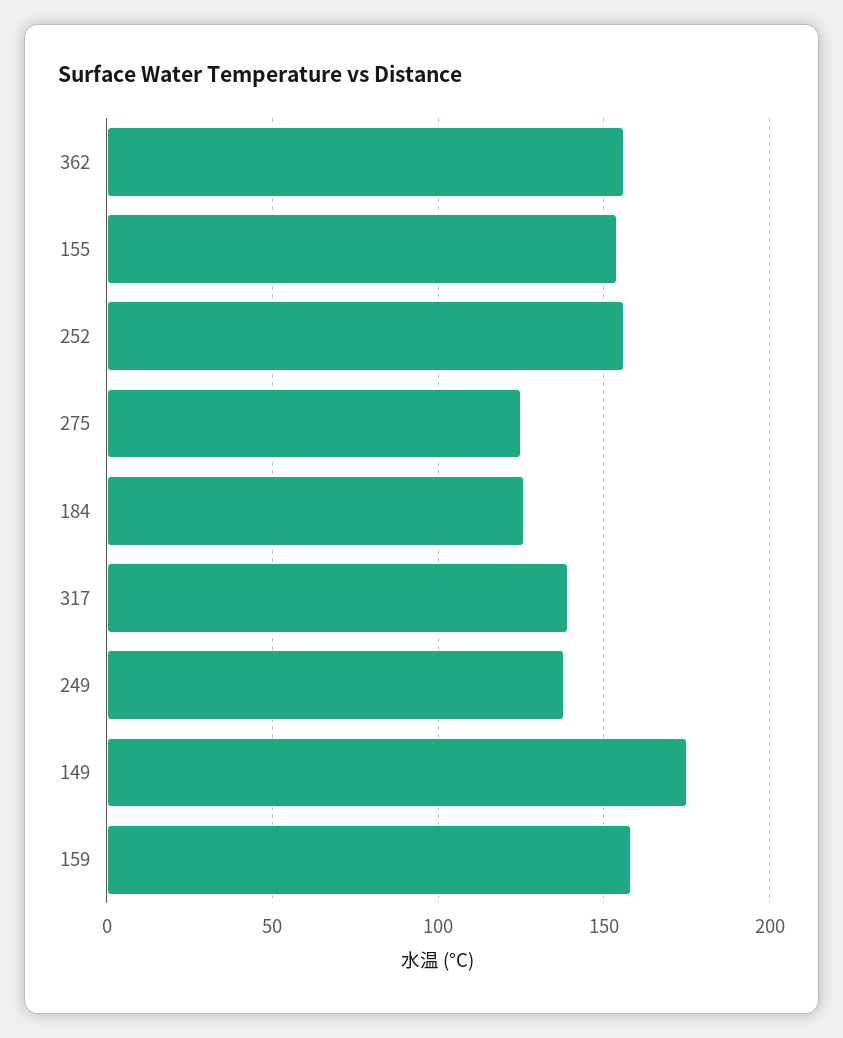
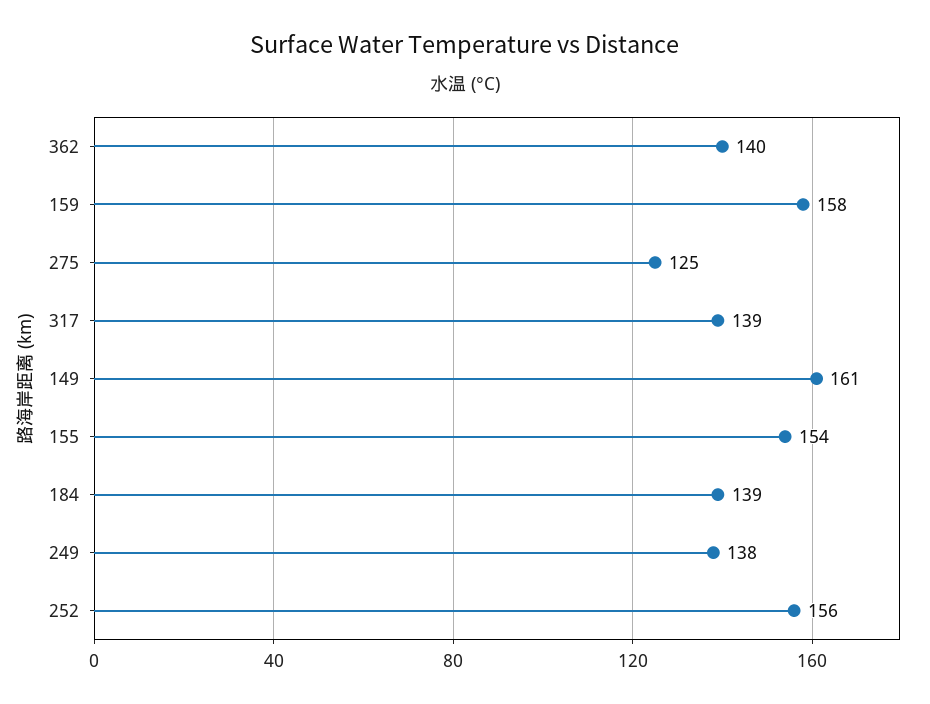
  {
-   "362": 155,
+   "362": 140,
    "155": 154,
    "252": 156,
    "275": 125,
-   "184": 125,
+   "184": 139,
    "317": 139,
    "249": 138,
-   "149": 175,
+   "149": 161,
    "159": 158
  }

